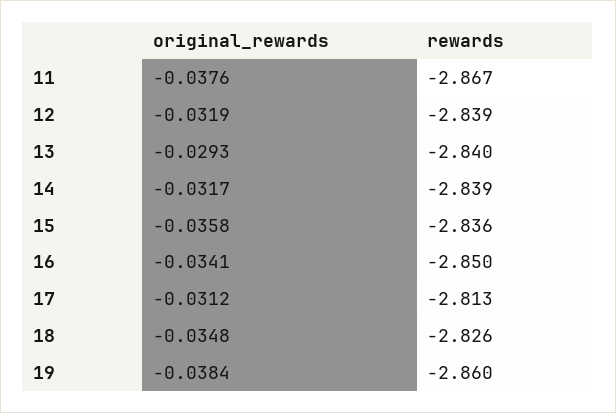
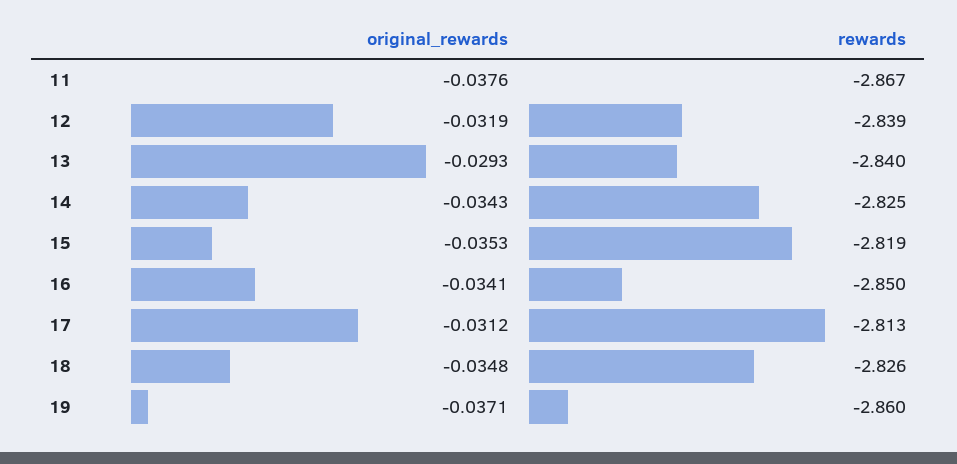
  {
    "original_rewards": {
      "11": -0.0376,
      "12": -0.0319,
      "13": -0.0293,
-     "14": -0.0317,
+     "14": -0.0343,
-     "15": -0.0358,
+     "15": -0.0353,
      "16": -0.0341,
      "17": -0.0312,
      "18": -0.0348,
-     "19": -0.0384
+     "19": -0.0371
    },
    "rewards": {
      "11": -2.867,
      "12": -2.839,
      "13": -2.84,
-     "14": -2.839,
+     "14": -2.825,
-     "15": -2.836,
+     "15": -2.819,
      "16": -2.85,
      "17": -2.813,
      "18": -2.826,
      "19": -2.86
    }
  }

